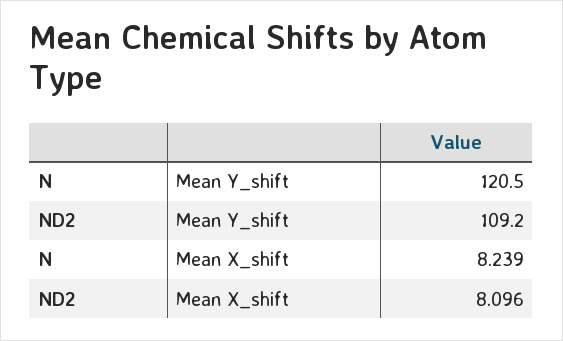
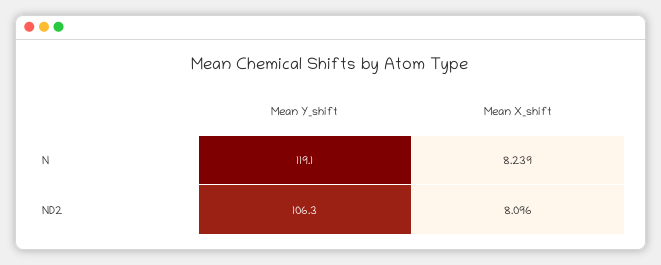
  {
    "N": {
-     "Mean Y_shift": 120.5,
+     "Mean Y_shift": 119.1,
      "Mean X_shift": 8.239
    },
    "ND2": {
-     "Mean Y_shift": 109.2,
+     "Mean Y_shift": 106.3,
      "Mean X_shift": 8.096
    }
  }

